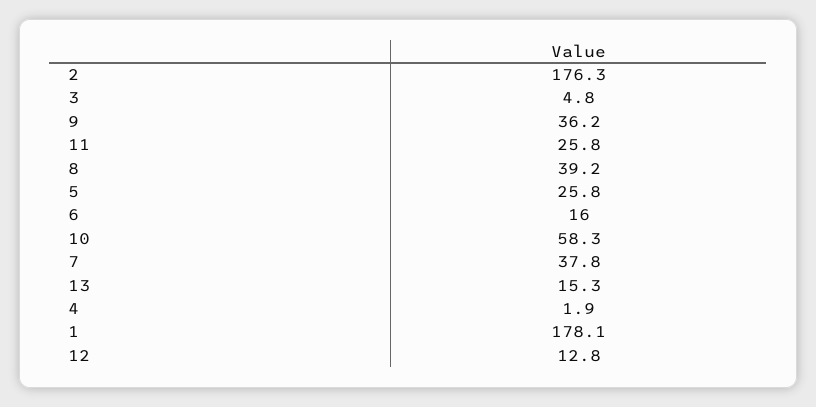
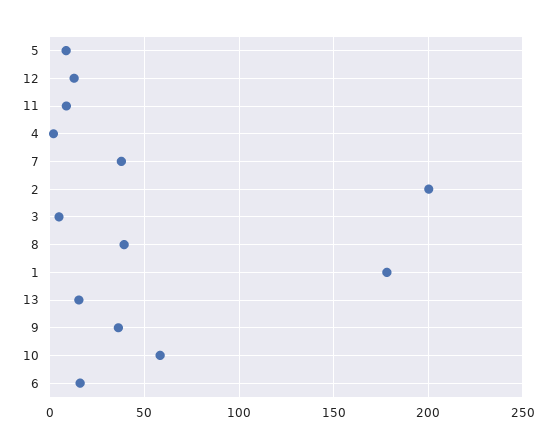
  {
-   "2": 176.3,
+   "2": 200,
    "3": 4.8,
    "9": 36.2,
-   "11": 25.8,
+   "11": 10,
    "8": 39.2,
-   "5": 25.8,
+   "5": 10,
    "6": 16,
    "10": 58.3,
    "7": 37.8,
    "13": 15.3,
    "4": 1.9,
    "1": 178.1,
    "12": 12.8
  }

